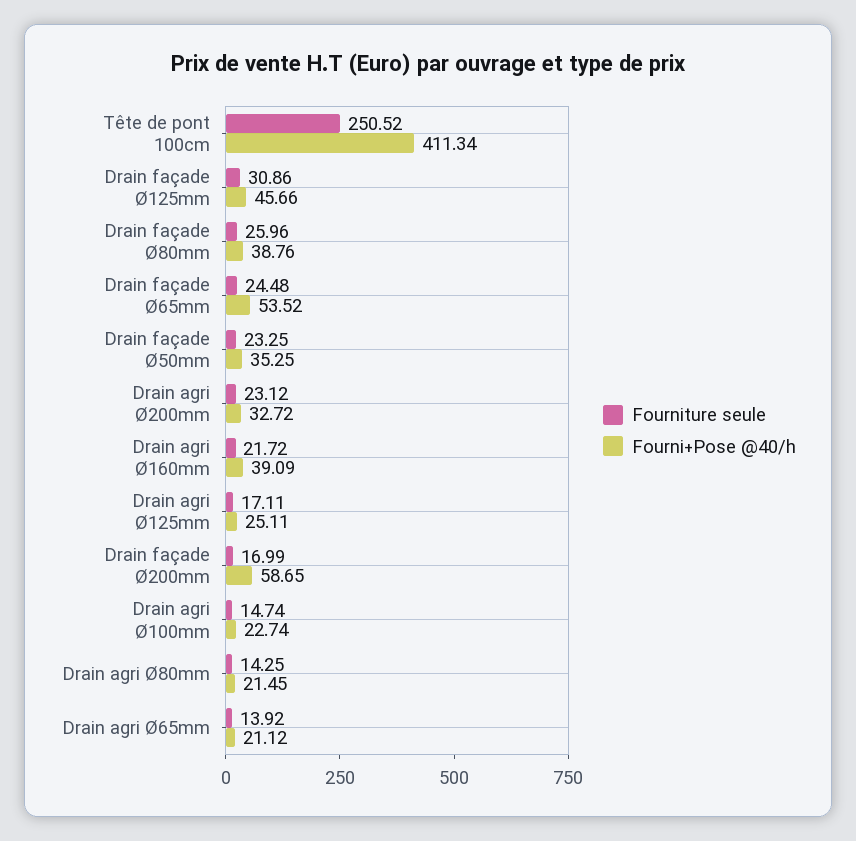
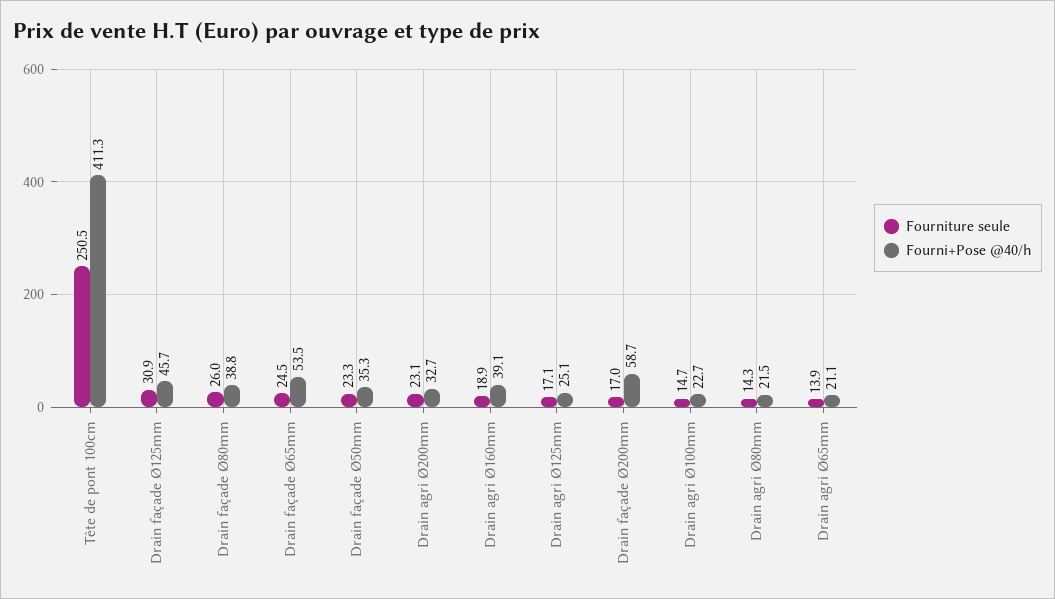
  {
    "Fourniture seule": {
      "Tête de pont 100cm": 250.52,
      "Drain façade Ø125mm": 30.86,
      "Drain façade Ø80mm": 25.96,
      "Drain façade Ø65mm": 24.48,
      "Drain façade Ø50mm": 23.25,
      "Drain agri Ø200mm": 23.12,
-     "Drain agri Ø160mm": 21.72,
+     "Drain agri Ø160mm": 18.9,
      "Drain agri Ø125mm": 17.11,
      "Drain façade Ø200mm": 16.99,
      "Drain agri Ø100mm": 14.74,
      "Drain agri Ø80mm": 14.25,
      "Drain agri Ø65mm": 13.92
    },
    "Fourni+Pose @40/h": {
      "Tête de pont 100cm": 411.34,
      "Drain façade Ø125mm": 45.66,
      "Drain façade Ø80mm": 38.76,
      "Drain façade Ø65mm": 53.52,
      "Drain façade Ø50mm": 35.25,
      "Drain agri Ø200mm": 32.72,
      "Drain agri Ø160mm": 39.09,
      "Drain agri Ø125mm": 25.11,
      "Drain façade Ø200mm": 58.65,
      "Drain agri Ø100mm": 22.74,
      "Drain agri Ø80mm": 21.45,
      "Drain agri Ø65mm": 21.12
    }
  }

